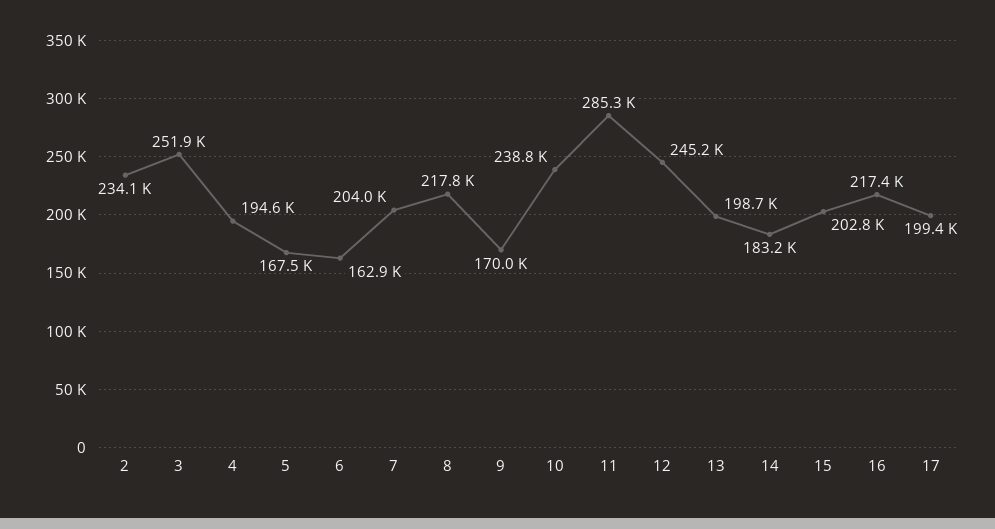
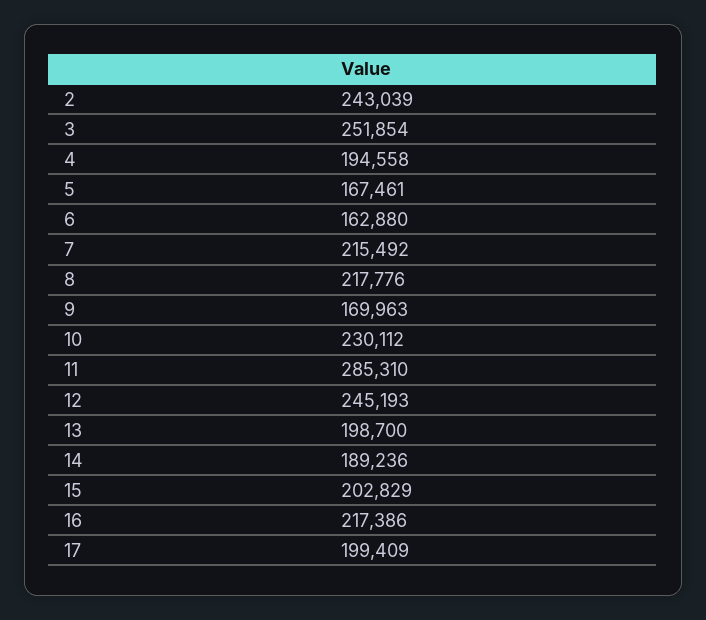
  {
-   "2": 234100,
+   "2": 243039,
    "3": 251854,
    "4": 194558,
    "5": 167461,
    "6": 162880,
-   "7": 204000,
+   "7": 215492,
    "8": 217776,
    "9": 169963,
-   "10": 238800,
+   "10": 230112,
    "11": 285310,
    "12": 245193,
    "13": 198700,
-   "14": 183200,
+   "14": 189236,
    "15": 202829,
    "16": 217386,
    "17": 199409
  }

